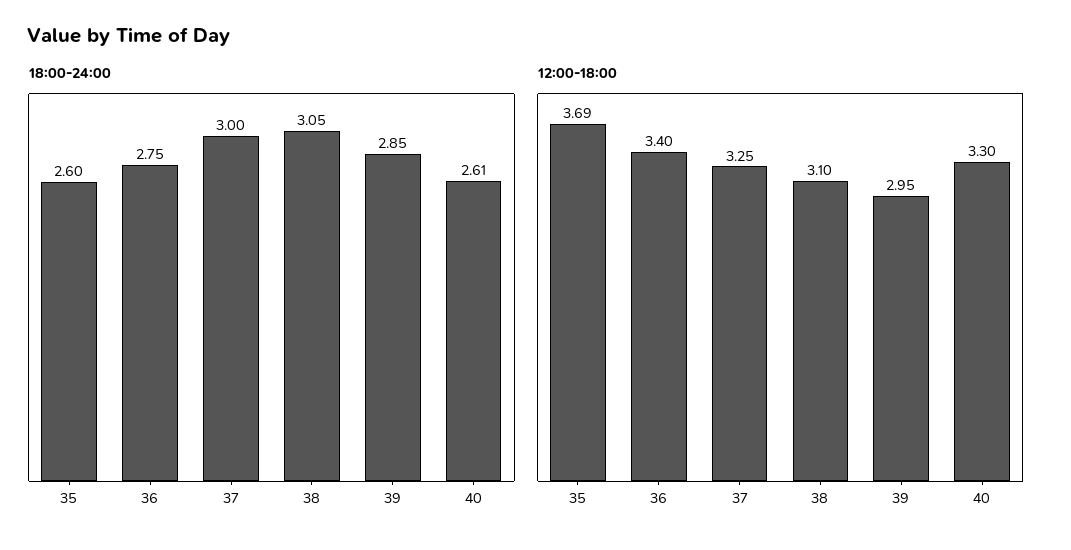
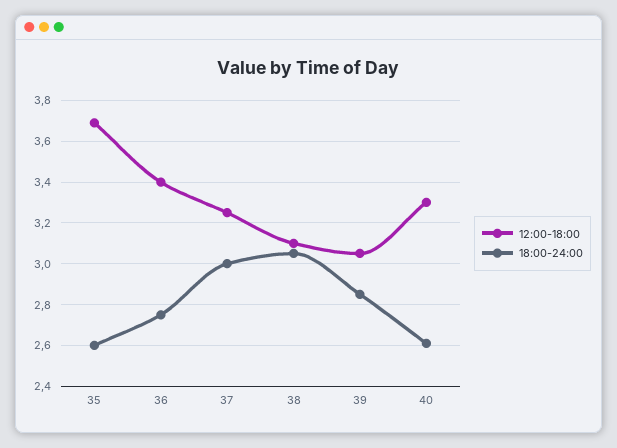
  {
    "18:00-24:00": {
      "35": 2.6,
      "36": 2.75,
      "37": 3,
      "38": 3.05,
      "39": 2.85,
      "40": 2.61
    },
    "12:00-18:00": {
      "35": 3.69,
      "36": 3.4,
      "37": 3.25,
      "38": 3.1,
-     "39": 2.95,
+     "39": 3.05,
      "40": 3.3
    }
  }

